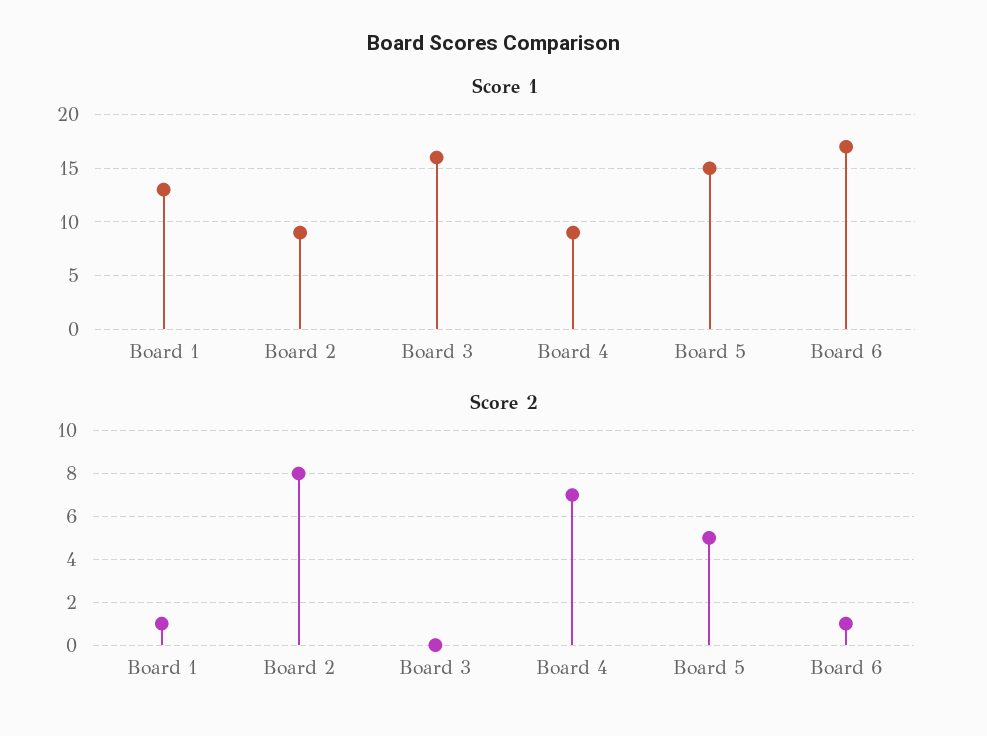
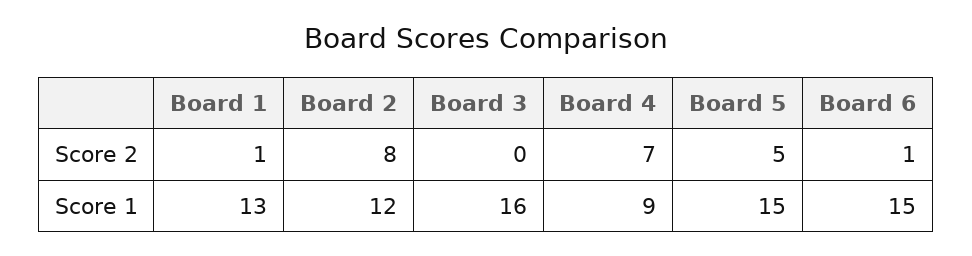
  {
    "Score 1": {
      "Board 1": 13,
-     "Board 2": 9,
+     "Board 2": 12,
      "Board 3": 16,
      "Board 4": 9,
      "Board 5": 15,
-     "Board 6": 17
+     "Board 6": 15
    },
    "Score 2": {
      "Board 1": 1,
      "Board 2": 8,
      "Board 3": 0,
      "Board 4": 7,
      "Board 5": 5,
      "Board 6": 1
    }
  }

